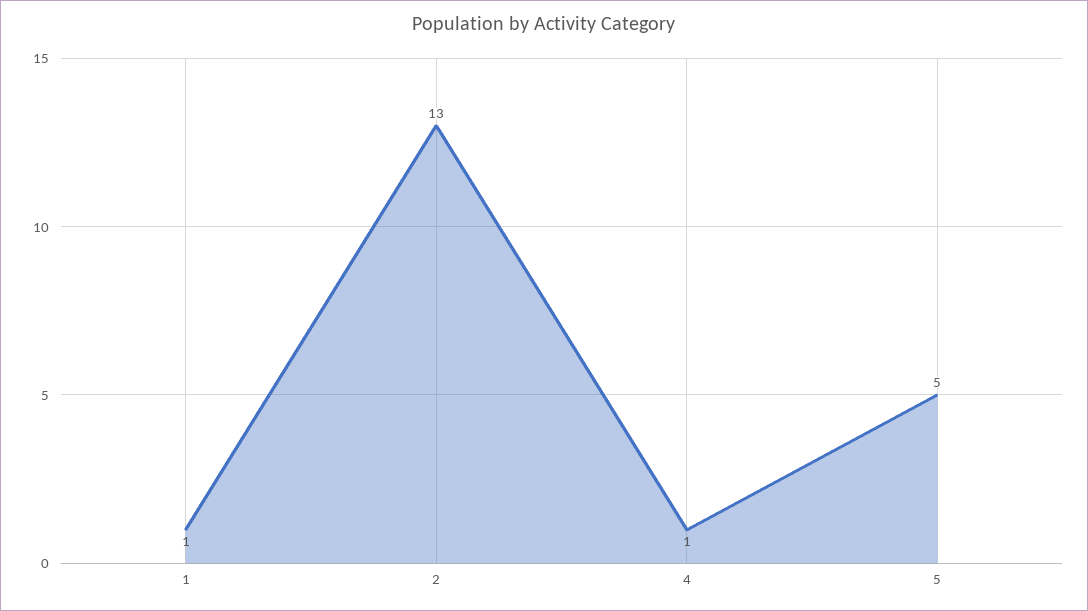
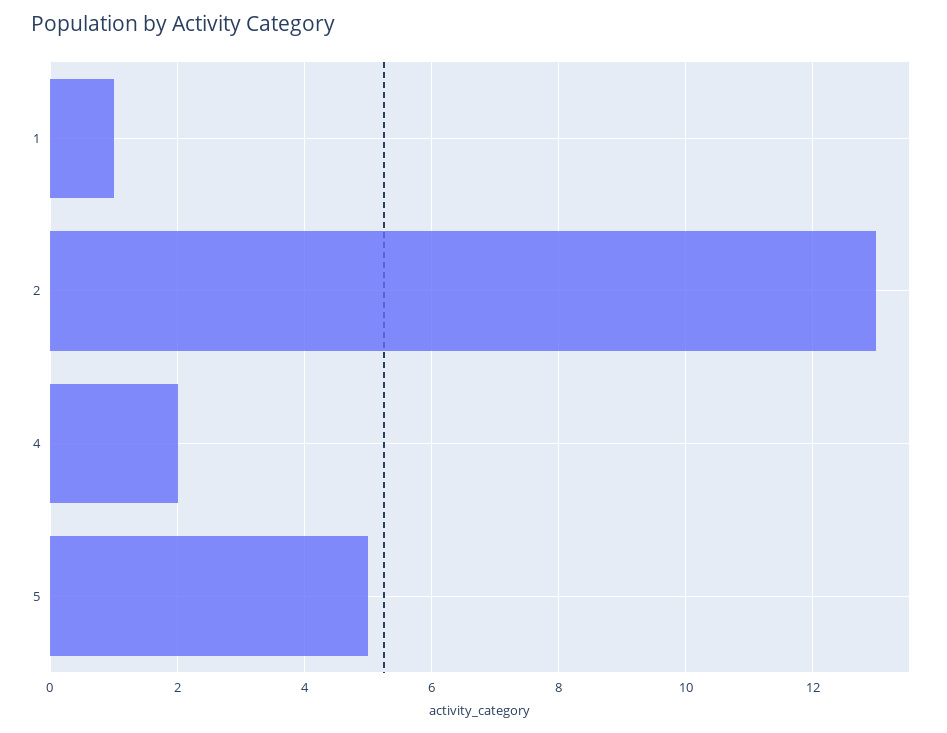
  {
    "1": 1,
    "2": 13,
-   "4": 1,
+   "4": 2,
    "5": 5
  }

